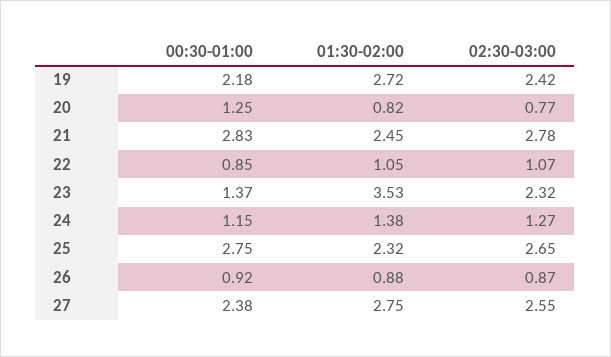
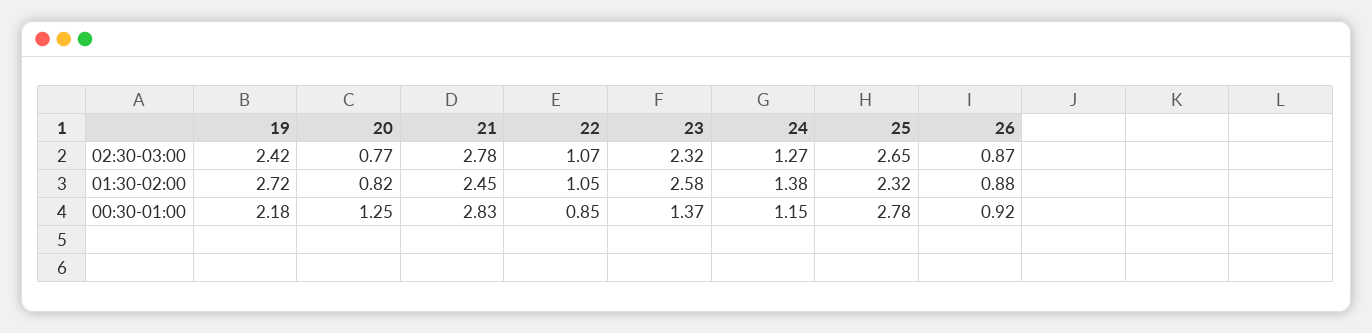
  {
    "00:30-01:00": {
      "19": 2.18,
      "20": 1.25,
      "21": 2.83,
      "22": 0.85,
      "23": 1.37,
      "24": 1.15,
-     "25": 2.75,
+     "25": 2.78,
-     "26": 0.92,
+     "26": 0.92
-     "27": 2.38
    },
    "01:30-02:00": {
      "19": 2.72,
      "20": 0.82,
      "21": 2.45,
      "22": 1.05,
-     "23": 3.53,
+     "23": 2.58,
      "24": 1.38,
      "25": 2.32,
-     "26": 0.88,
+     "26": 0.88
-     "27": 2.75
    },
    "02:30-03:00": {
      "19": 2.42,
      "20": 0.77,
      "21": 2.78,
      "22": 1.07,
      "23": 2.32,
      "24": 1.27,
      "25": 2.65,
-     "26": 0.87,
+     "26": 0.87
-     "27": 2.55
    }
  }

